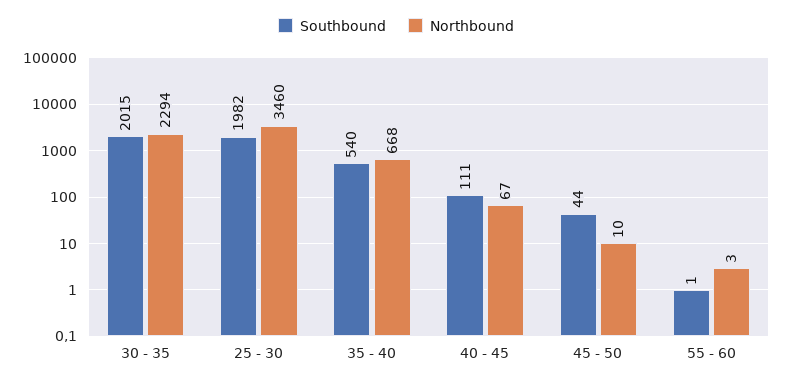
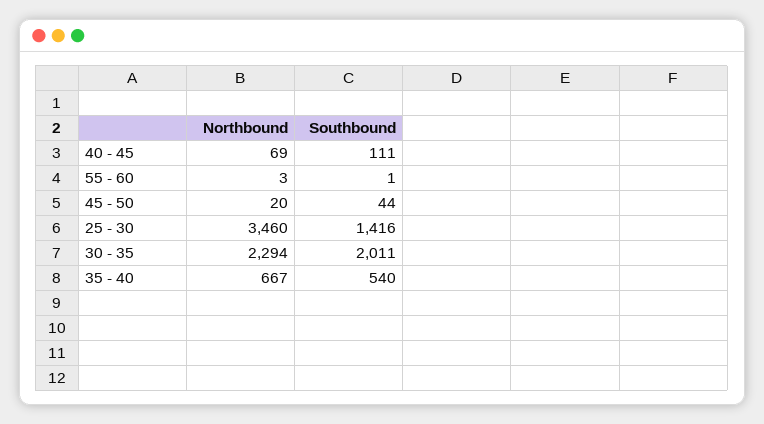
  {
    "Southbound": {
-     "30 - 35": 2015,
+     "30 - 35": 2011,
-     "25 - 30": 1982,
+     "25 - 30": 1416,
      "35 - 40": 540,
      "40 - 45": 111,
      "45 - 50": 44,
      "55 - 60": 1
    },
    "Northbound": {
      "30 - 35": 2294,
      "25 - 30": 3460,
-     "35 - 40": 668,
+     "35 - 40": 667,
-     "40 - 45": 67,
+     "40 - 45": 69,
-     "45 - 50": 10,
+     "45 - 50": 20,
      "55 - 60": 3
    }
  }

